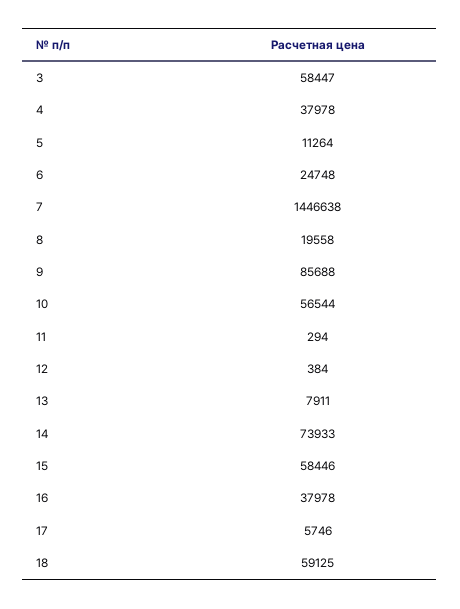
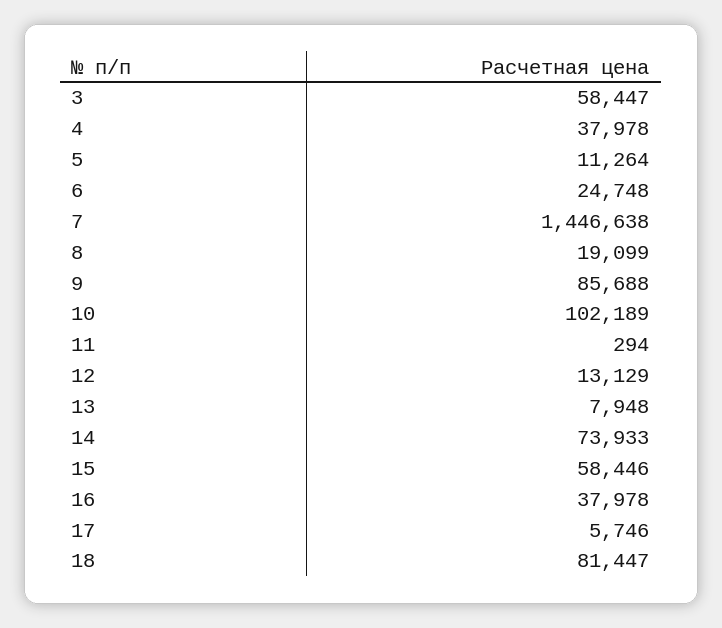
  {
    "3": 58447,
    "4": 37978,
    "5": 11264,
    "6": 24748,
    "7": 1446638,
-   "8": 19558,
+   "8": 19099,
    "9": 85688,
-   "10": 56544,
+   "10": 102189,
    "11": 294,
-   "12": 384,
+   "12": 13129,
-   "13": 7911,
+   "13": 7948,
    "14": 73933,
    "15": 58446,
    "16": 37978,
    "17": 5746,
-   "18": 59125
+   "18": 81447
  }

